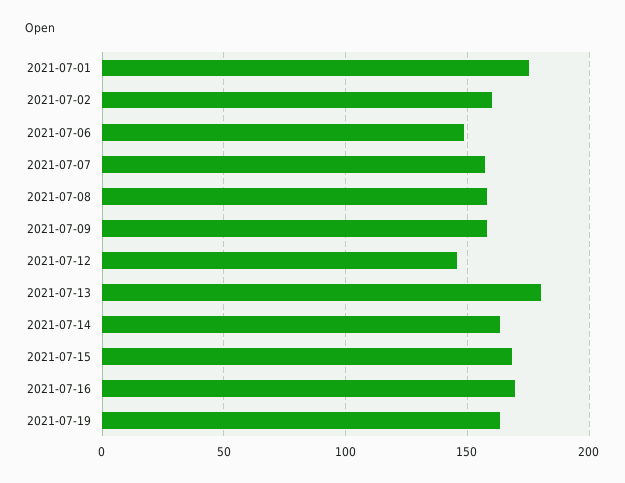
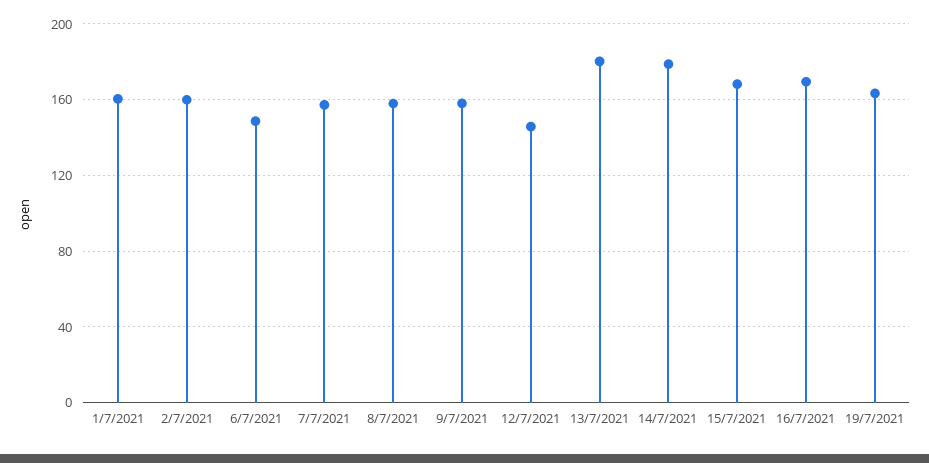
  {
-   "2021-07-01": 175,
+   "2021-07-01": 160,
    "2021-07-02": 160,
    "2021-07-06": 150,
    "2021-07-07": 155,
    "2021-07-08": 160,
    "2021-07-09": 160,
    "2021-07-12": 145,
    "2021-07-13": 180,
-   "2021-07-14": 165,
+   "2021-07-14": 180,
    "2021-07-15": 170,
    "2021-07-16": 170,
    "2021-07-19": 165
  }

